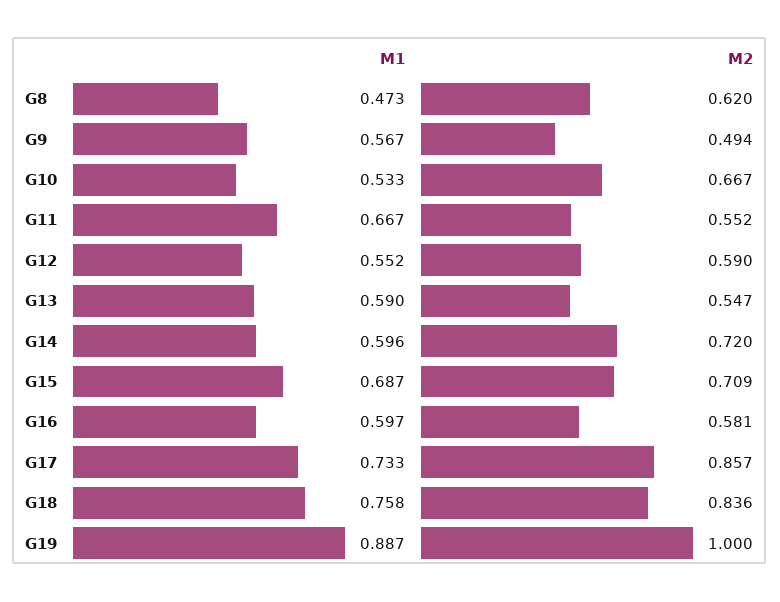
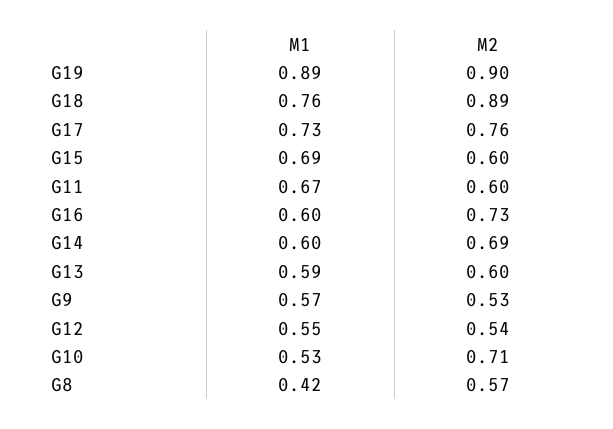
  {
    "M1": {
-     "G8": 0.473,
+     "G8": 0.42,
      "G9": 0.567,
      "G10": 0.533,
      "G11": 0.667,
      "G12": 0.552,
      "G13": 0.59,
      "G14": 0.596,
      "G15": 0.687,
      "G16": 0.597,
      "G17": 0.733,
      "G18": 0.758,
      "G19": 0.887
    },
    "M2": {
-     "G8": 0.62,
+     "G8": 0.57,
-     "G9": 0.494,
+     "G9": 0.53,
-     "G10": 0.667,
+     "G10": 0.71,
-     "G11": 0.552,
+     "G11": 0.6,
-     "G12": 0.59,
+     "G12": 0.54,
-     "G13": 0.547,
+     "G13": 0.6,
-     "G14": 0.72,
+     "G14": 0.69,
-     "G15": 0.709,
+     "G15": 0.6,
-     "G16": 0.581,
+     "G16": 0.73,
-     "G17": 0.857,
+     "G17": 0.76,
-     "G18": 0.836,
+     "G18": 0.89,
-     "G19": 1
+     "G19": 0.9
    }
  }

